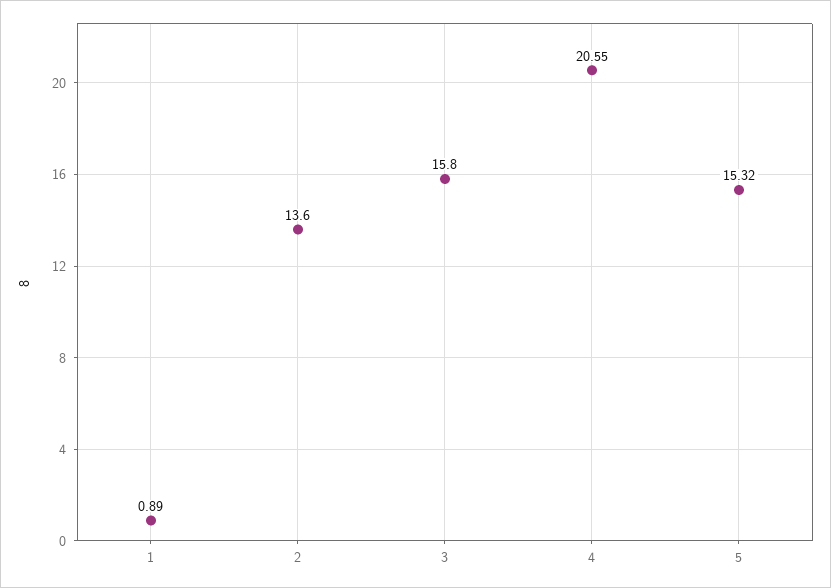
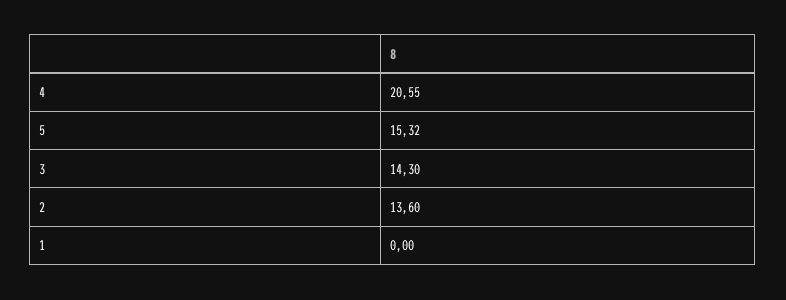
  {
-   "1": 0.89,
+   "1": 0,
    "2": 13.6,
-   "3": 15.8,
+   "3": 14.3,
    "4": 20.55,
    "5": 15.32
  }

